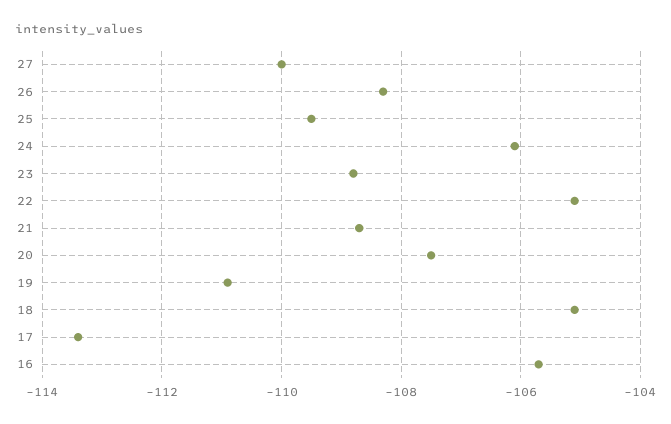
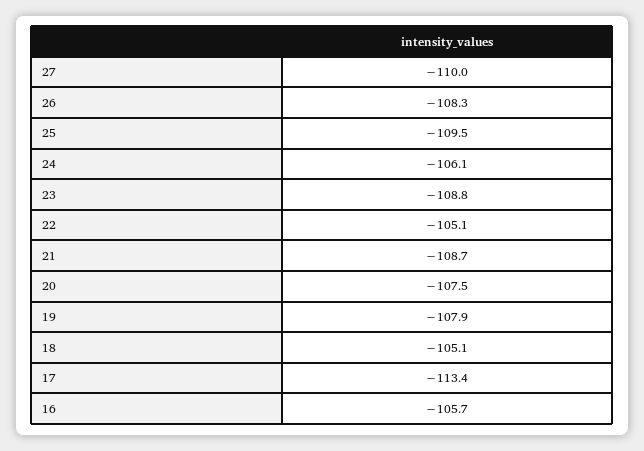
  {
    "27": -110,
    "26": -108.3,
    "25": -109.5,
    "24": -106.1,
    "23": -108.8,
    "22": -105.1,
    "21": -108.7,
    "20": -107.5,
-   "19": -111,
+   "19": -107.9,
    "18": -105.1,
    "17": -113.4,
    "16": -105.7
  }

